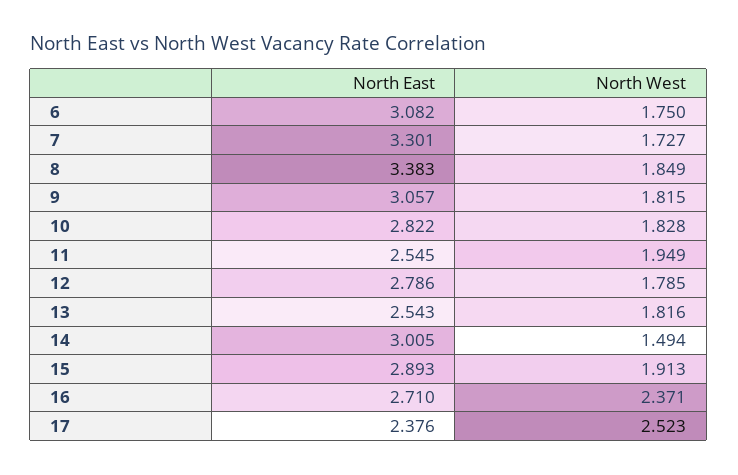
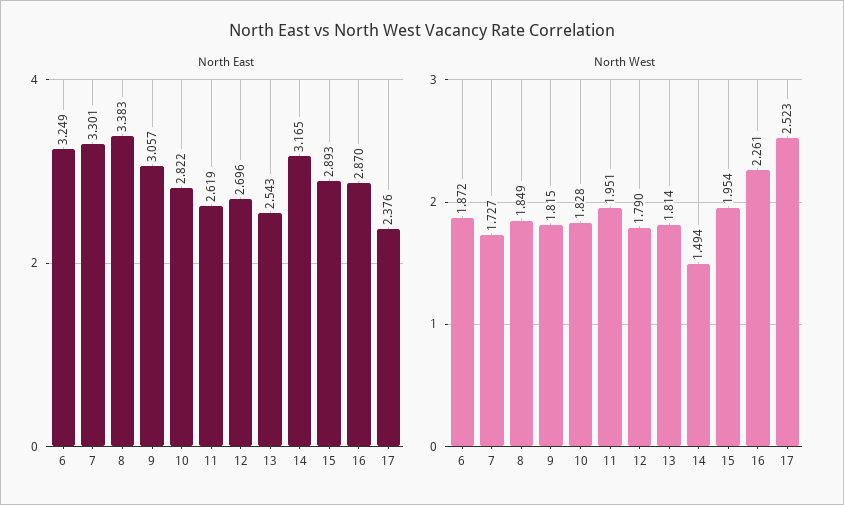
  {
    "North East": {
-     "6": 3.082,
+     "6": 3.249,
      "7": 3.301,
      "8": 3.383,
      "9": 3.057,
      "10": 2.822,
-     "11": 2.545,
+     "11": 2.619,
-     "12": 2.786,
+     "12": 2.696,
      "13": 2.543,
-     "14": 3.005,
+     "14": 3.165,
      "15": 2.893,
-     "16": 2.71,
+     "16": 2.87,
      "17": 2.376
    },
    "North West": {
-     "6": 1.75,
+     "6": 1.872,
      "7": 1.727,
      "8": 1.849,
      "9": 1.815,
      "10": 1.828,
-     "11": 1.949,
+     "11": 1.951,
-     "12": 1.785,
+     "12": 1.79,
-     "13": 1.816,
+     "13": 1.814,
      "14": 1.494,
-     "15": 1.913,
+     "15": 1.954,
-     "16": 2.371,
+     "16": 2.261,
      "17": 2.523
    }
  }

